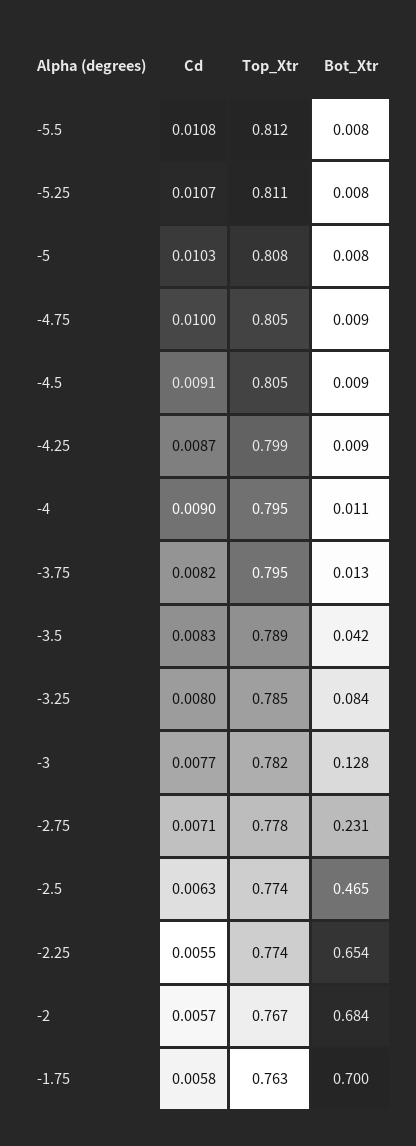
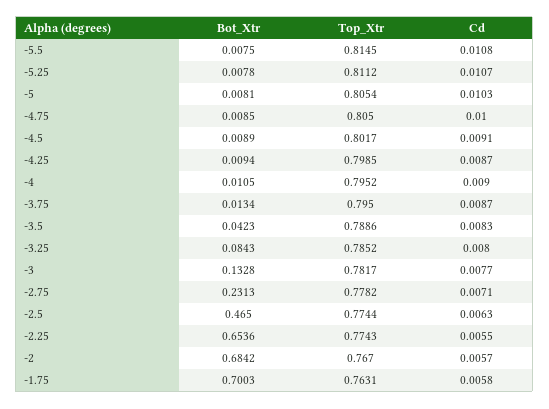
  {
    "Cd": {
      "-5.5": 0.0108,
      "-5.25": 0.0107,
      "-5": 0.0103,
      "-4.75": 0.01,
      "-4.5": 0.0091,
      "-4.25": 0.0087,
      "-4": 0.009,
-     "-3.75": 0.0082,
+     "-3.75": 0.0087,
      "-3.5": 0.0083,
      "-3.25": 0.008,
      "-3": 0.0077,
      "-2.75": 0.0071,
      "-2.5": 0.0063,
      "-2.25": 0.0055,
      "-2": 0.0057,
      "-1.75": 0.0058
    },
    "Top_Xtr": {
-     "-5.5": 0.812,
+     "-5.5": 0.8145,
      "-5.25": 0.8112,
-     "-5": 0.808,
+     "-5": 0.8054,
      "-4.75": 0.805,
-     "-4.5": 0.805,
+     "-4.5": 0.8017,
      "-4.25": 0.7985,
      "-4": 0.7952,
      "-3.75": 0.795,
      "-3.5": 0.7886,
      "-3.25": 0.7852,
      "-3": 0.7817,
      "-2.75": 0.7782,
      "-2.5": 0.7744,
      "-2.25": 0.7743,
      "-2": 0.767,
      "-1.75": 0.7631
    },
    "Bot_Xtr": {
      "-5.5": 0.0075,
      "-5.25": 0.0078,
      "-5": 0.0081,
      "-4.75": 0.0085,
      "-4.5": 0.0089,
      "-4.25": 0.0094,
      "-4": 0.0105,
      "-3.75": 0.0134,
      "-3.5": 0.0423,
      "-3.25": 0.0843,
-     "-3": 0.128,
+     "-3": 0.1328,
      "-2.75": 0.2313,
      "-2.5": 0.465,
      "-2.25": 0.6536,
      "-2": 0.6842,
      "-1.75": 0.7003
    }
  }

